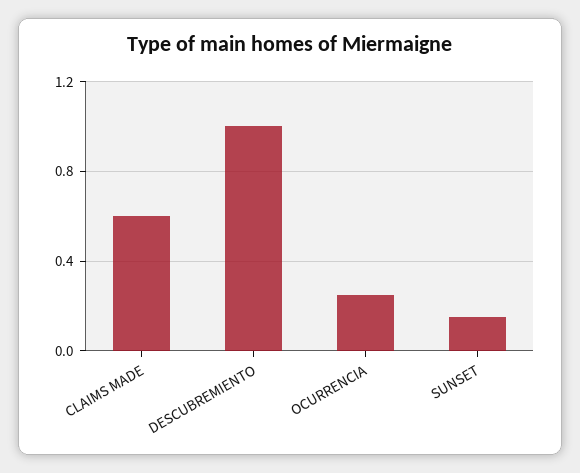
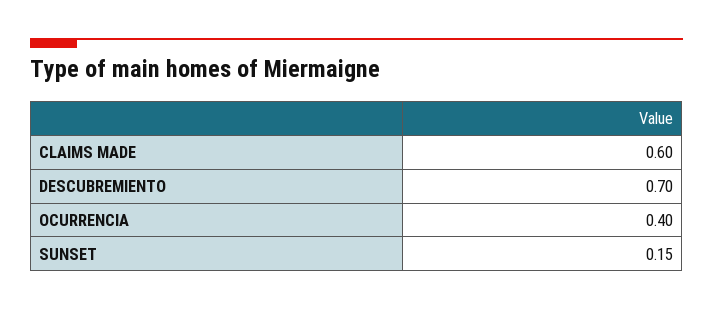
  {
    "CLAIMS MADE": 0.6,
-   "DESCUBREMIENTO": 1,
+   "DESCUBREMIENTO": 0.7,
-   "OCURRENCIA": 0.25,
+   "OCURRENCIA": 0.4,
    "SUNSET": 0.15
  }

